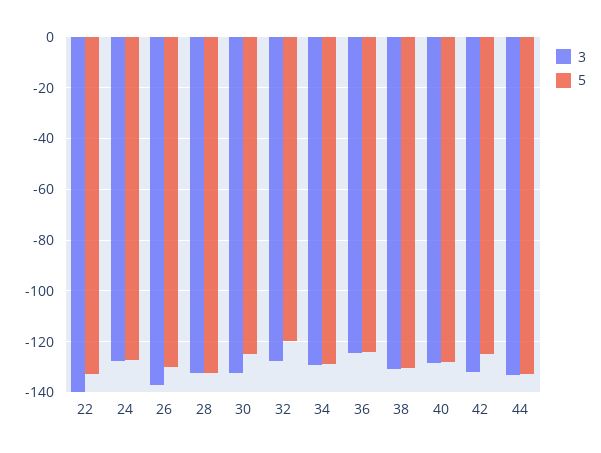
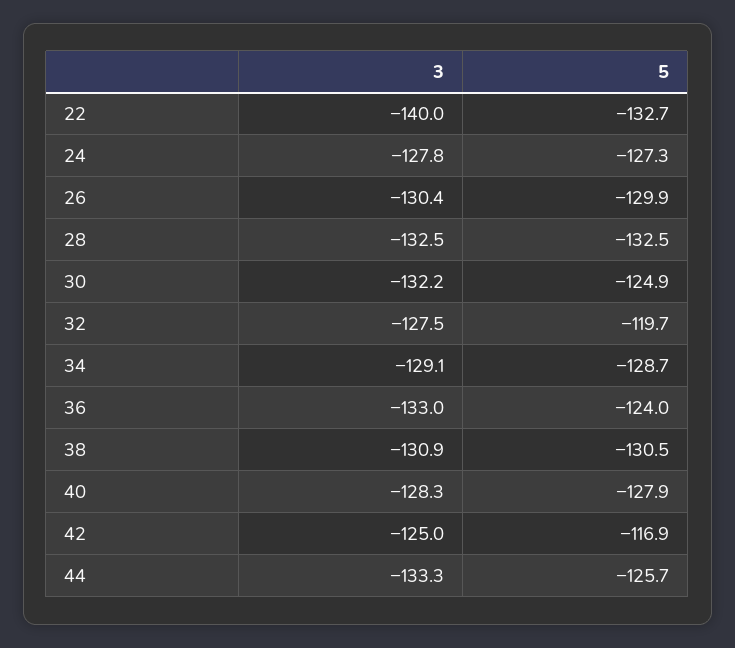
  {
    "3": {
      "22": -140,
      "24": -127.8,
-     "26": -137.5,
+     "26": -130.4,
      "28": -132.5,
      "30": -132.2,
      "32": -127.5,
      "34": -129.1,
-     "36": -125,
+     "36": -133,
      "38": -130.9,
      "40": -128.3,
-     "42": -132.5,
+     "42": -125,
      "44": -133.3
    },
    "5": {
      "22": -132.7,
      "24": -127.3,
      "26": -129.9,
      "28": -132.5,
      "30": -124.9,
      "32": -119.7,
      "34": -128.7,
      "36": -124,
      "38": -130.5,
      "40": -127.9,
-     "42": -125,
+     "42": -116.9,
-     "44": -132.5
+     "44": -125.7
    }
  }

